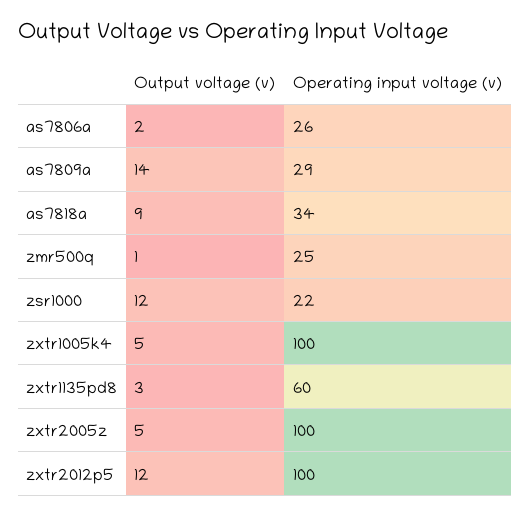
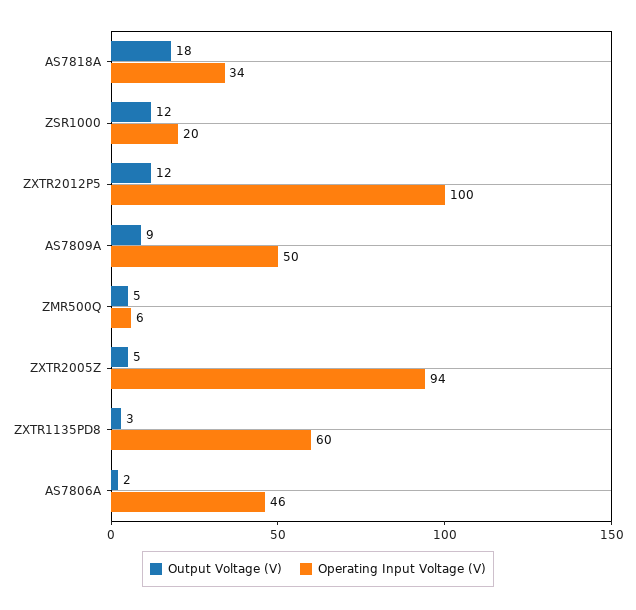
  {
    "Output voltage (v)": {
      "as7806a": 2,
-     "as7809a": 14,
+     "as7809a": 9,
-     "as7818a": 9,
+     "as7818a": 18,
-     "zmr500q": 1,
+     "zmr500q": 5,
      "zsr1000": 12,
-     "zxtr1005k4": 5,
      "zxtr1135pd8": 3,
      "zxtr2005z": 5,
      "zxtr2012p5": 12
    },
    "Operating input voltage (v)": {
-     "as7806a": 26,
+     "as7806a": 46,
-     "as7809a": 29,
+     "as7809a": 50,
      "as7818a": 34,
-     "zmr500q": 25,
+     "zmr500q": 6,
-     "zsr1000": 22,
+     "zsr1000": 20,
-     "zxtr1005k4": 100,
      "zxtr1135pd8": 60,
-     "zxtr2005z": 100,
+     "zxtr2005z": 94,
      "zxtr2012p5": 100
    }
  }

